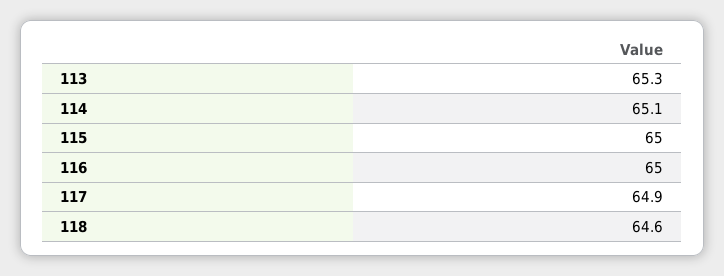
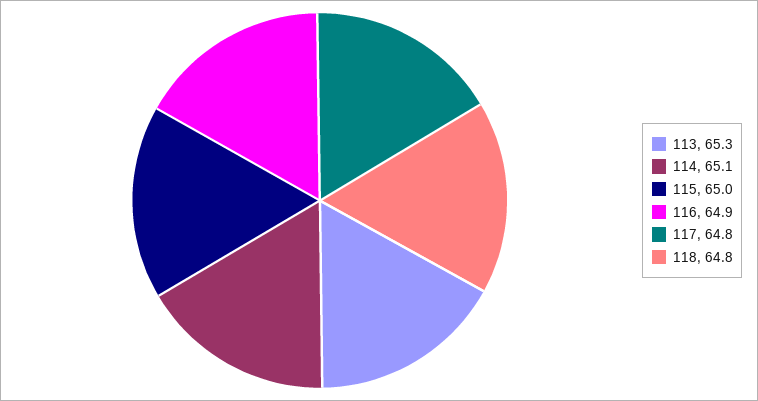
  {
    "113": 65.3,
    "114": 65.1,
    "115": 65,
-   "116": 65,
+   "116": 64.9,
-   "117": 64.9,
+   "117": 64.8,
-   "118": 64.6
+   "118": 64.8
  }

